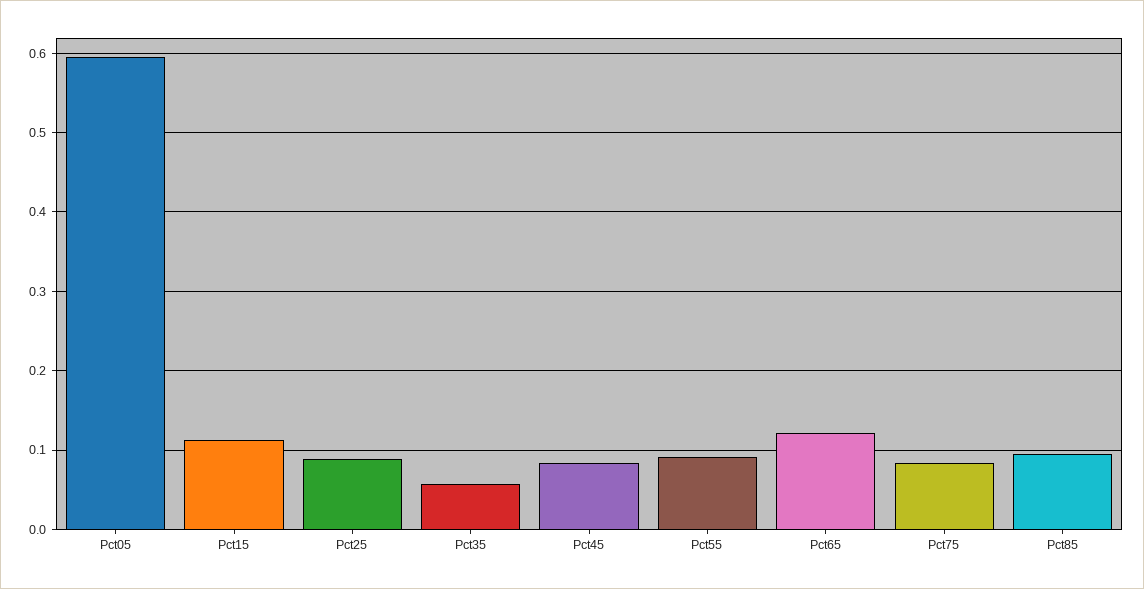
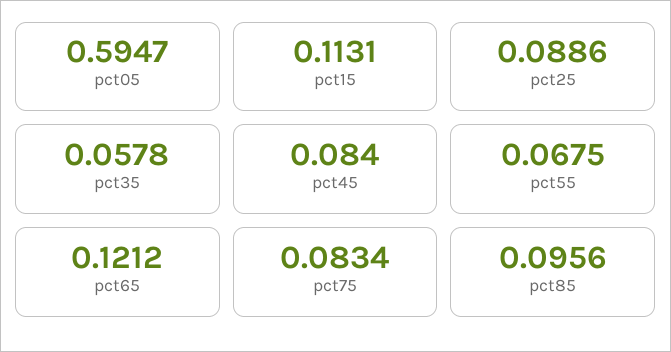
  {
    "Pct05": 0.5947,
    "Pct15": 0.1131,
    "Pct25": 0.0886,
    "Pct35": 0.0578,
    "Pct45": 0.084,
-   "Pct55": 0.09,
+   "Pct55": 0.0675,
    "Pct65": 0.1212,
    "Pct75": 0.0834,
    "Pct85": 0.0956
  }

